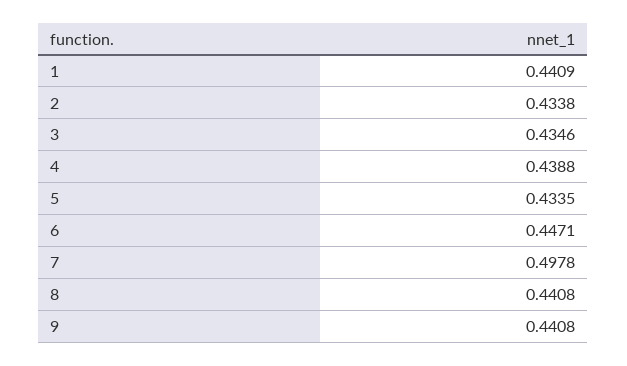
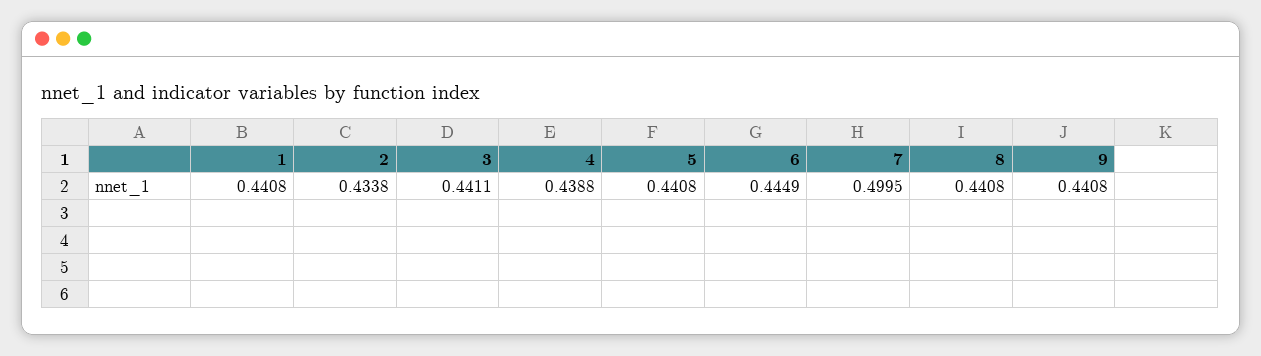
  {
-   "1": 0.4409,
+   "1": 0.4408,
    "2": 0.4338,
-   "3": 0.4346,
+   "3": 0.4411,
    "4": 0.4388,
-   "5": 0.4335,
+   "5": 0.4408,
-   "6": 0.4471,
+   "6": 0.4449,
-   "7": 0.4978,
+   "7": 0.4995,
    "8": 0.4408,
    "9": 0.4408
  }

